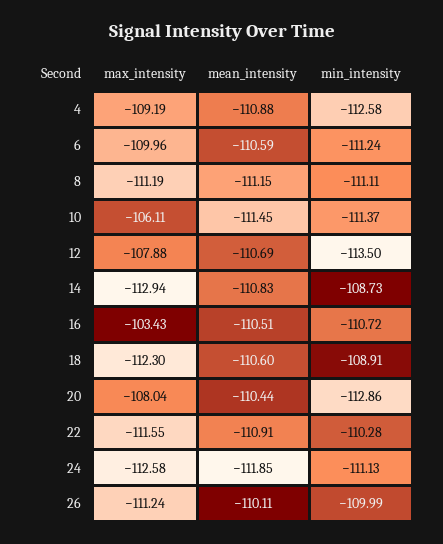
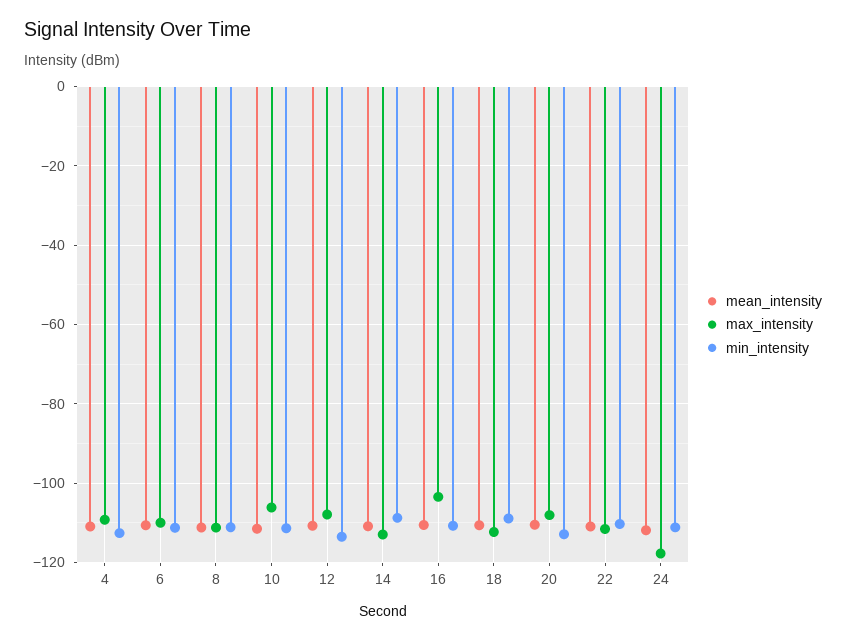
  {
    "max_intensity": {
      "4": -109.19,
      "6": -109.96,
      "8": -111.19,
      "10": -106.11,
      "12": -107.88,
      "14": -112.94,
      "16": -103.43,
      "18": -112.3,
      "20": -108.04,
      "22": -111.55,
-     "24": -112.58,
+     "24": -118
-     "26": -111.24
    },
    "mean_intensity": {
      "4": -110.88,
      "6": -110.59,
      "8": -111.15,
      "10": -111.45,
      "12": -110.69,
      "14": -110.83,
      "16": -110.51,
      "18": -110.6,
      "20": -110.44,
      "22": -110.91,
-     "24": -111.85,
+     "24": -111.85
-     "26": -110.11
    },
    "min_intensity": {
      "4": -112.58,
      "6": -111.24,
      "8": -111.11,
      "10": -111.37,
      "12": -113.5,
      "14": -108.73,
      "16": -110.72,
      "18": -108.91,
      "20": -112.86,
      "22": -110.28,
-     "24": -111.13,
+     "24": -111.13
-     "26": -109.99
    }
  }

